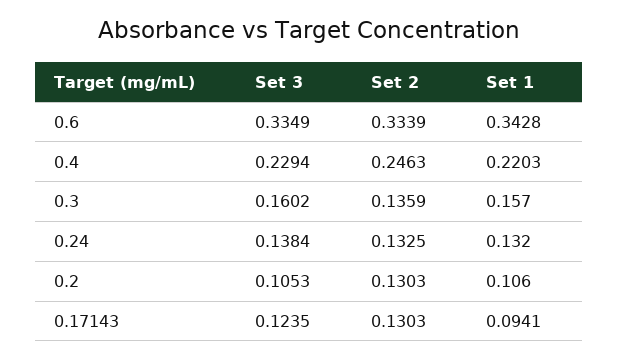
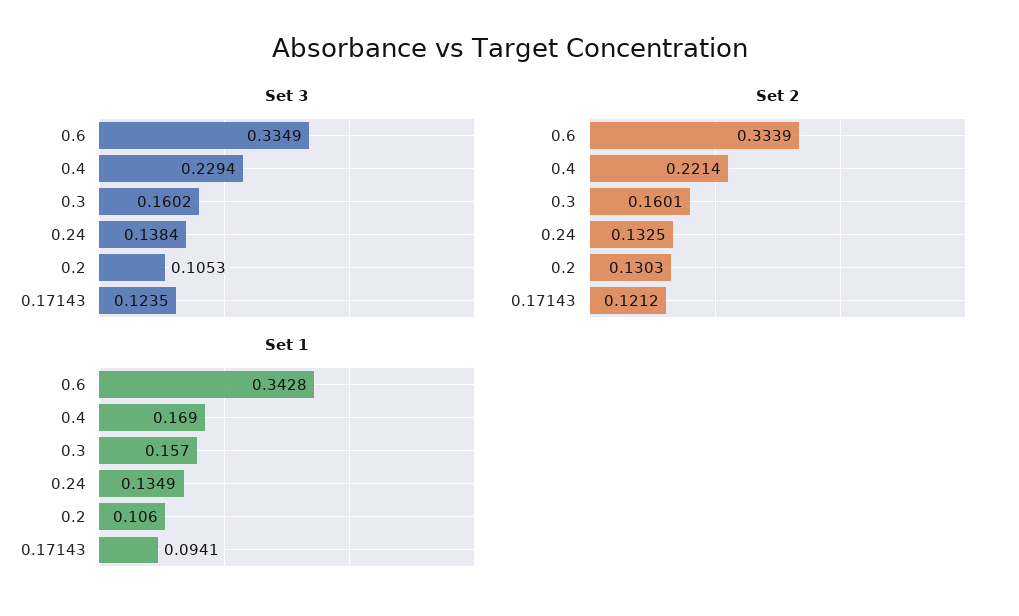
  {
    "Set 3": {
      "0.6": 0.3349,
      "0.4": 0.2294,
      "0.3": 0.1602,
      "0.24": 0.1384,
      "0.2": 0.1053,
      "0.17143": 0.1235
    },
    "Set 2": {
      "0.6": 0.3339,
-     "0.4": 0.2463,
+     "0.4": 0.2214,
-     "0.3": 0.1359,
+     "0.3": 0.1601,
      "0.24": 0.1325,
      "0.2": 0.1303,
-     "0.17143": 0.1303
+     "0.17143": 0.1212
    },
    "Set 1": {
      "0.6": 0.3428,
-     "0.4": 0.2203,
+     "0.4": 0.169,
      "0.3": 0.157,
-     "0.24": 0.132,
+     "0.24": 0.1349,
      "0.2": 0.106,
      "0.17143": 0.0941
    }
  }

